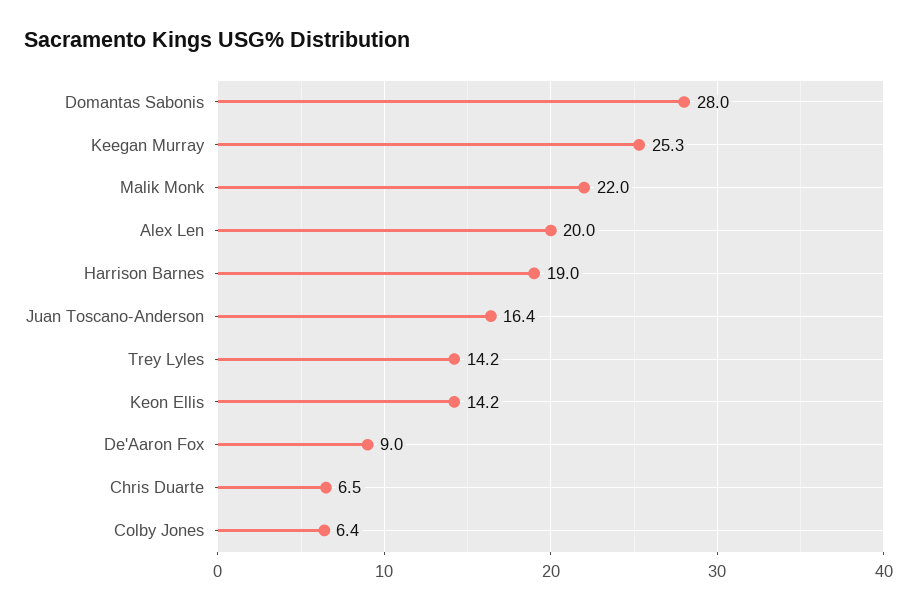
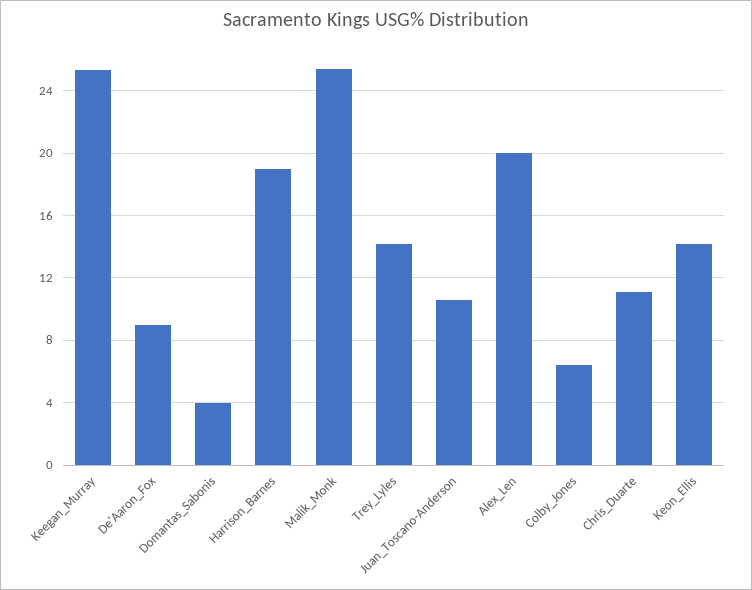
  {
-   "Domantas Sabonis": 28,
+   "Domantas Sabonis": 4,
    "Keegan Murray": 25.3,
-   "Malik Monk": 22,
+   "Malik Monk": 25.5,
    "Alex Len": 20,
    "Harrison Barnes": 19,
-   "Juan Toscano-Anderson": 16.4,
+   "Juan Toscano-Anderson": 10.5,
    "Trey Lyles": 14.2,
    "Keon Ellis": 14.2,
    "De'Aaron Fox": 9,
-   "Chris Duarte": 6.5,
+   "Chris Duarte": 11,
    "Colby Jones": 6.4
  }

